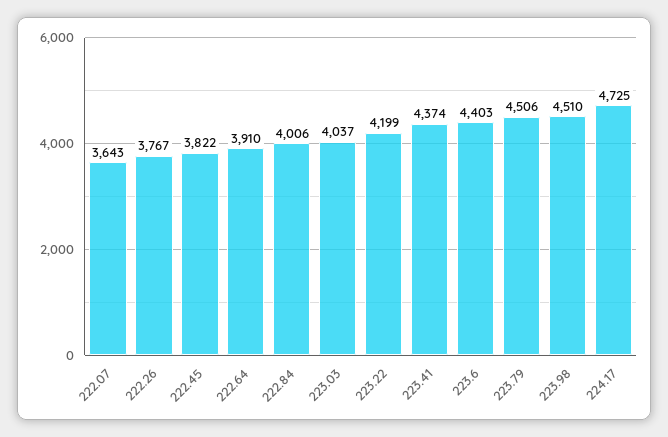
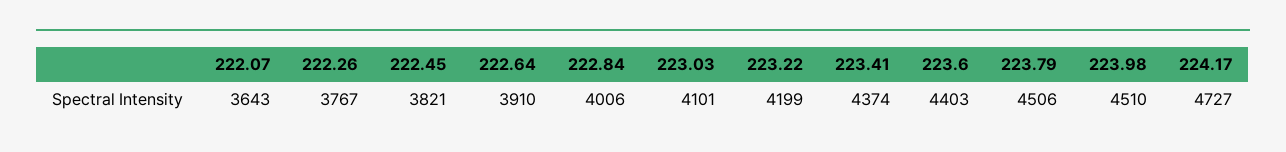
  {
    "222.07": 3643,
    "222.26": 3767,
-   "222.45": 3822,
+   "222.45": 3821,
    "222.64": 3910,
    "222.84": 4006,
-   "223.03": 4037,
+   "223.03": 4101,
    "223.22": 4199,
    "223.41": 4374,
    "223.6": 4403,
    "223.79": 4506,
    "223.98": 4510,
-   "224.17": 4725
+   "224.17": 4727
  }

